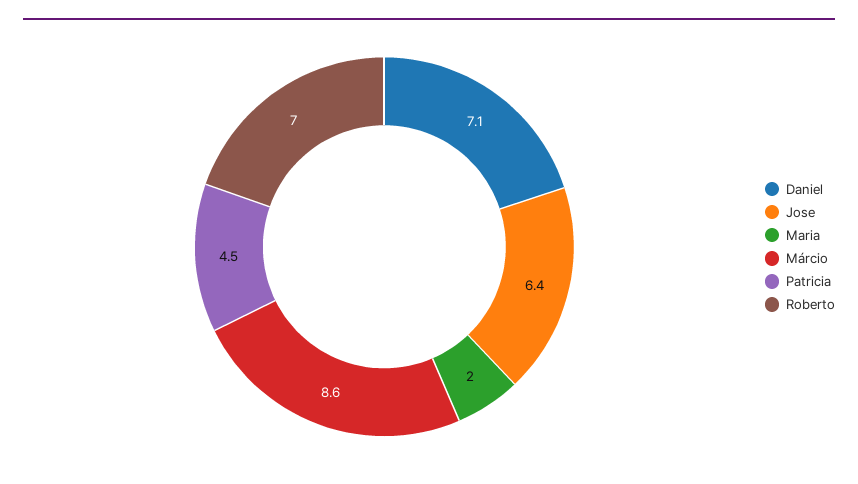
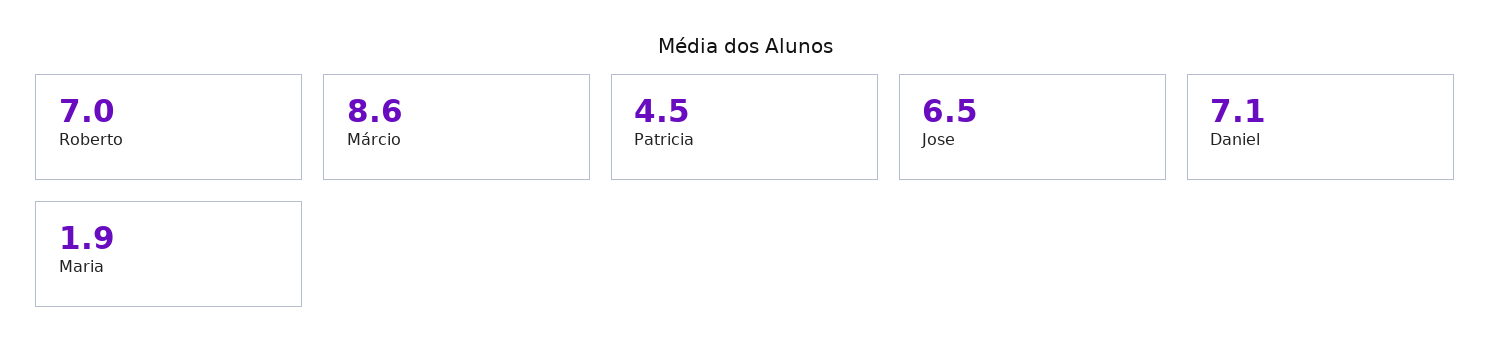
  {
    "Daniel": 7.1,
-   "Jose": 6.4,
+   "Jose": 6.5,
-   "Maria": 2,
+   "Maria": 1.9,
    "Márcio": 8.6,
    "Patricia": 4.5,
    "Roberto": 7
  }

